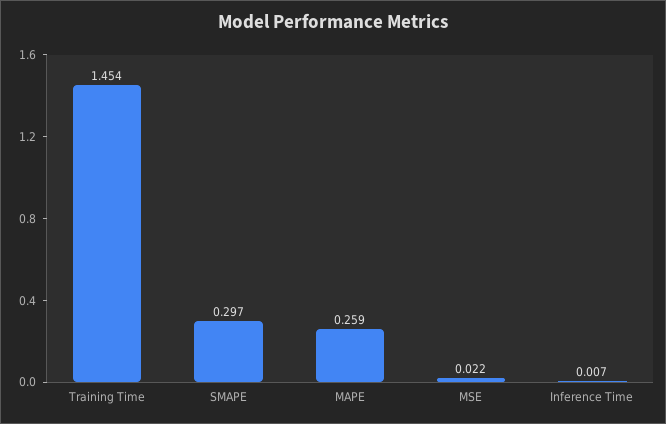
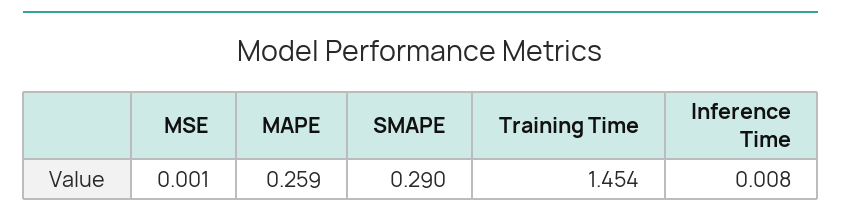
  {
    "Training Time": 1.454,
-   "SMAPE": 0.297,
+   "SMAPE": 0.29,
    "MAPE": 0.259,
-   "MSE": 0.022,
+   "MSE": 0.001,
-   "Inference Time": 0.007
+   "Inference Time": 0.008
  }

